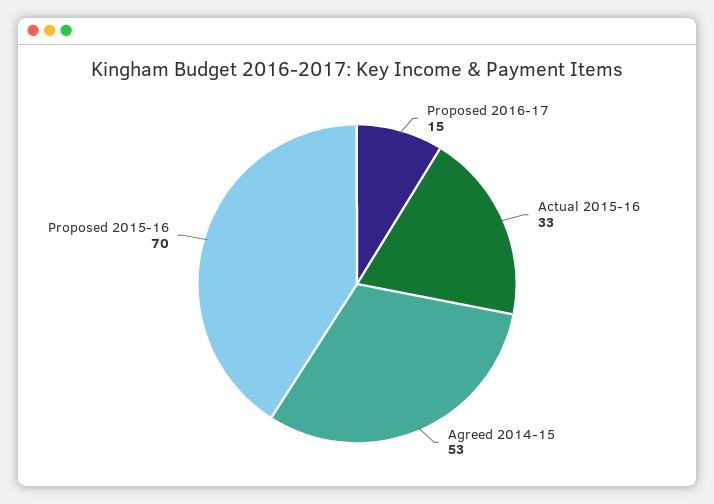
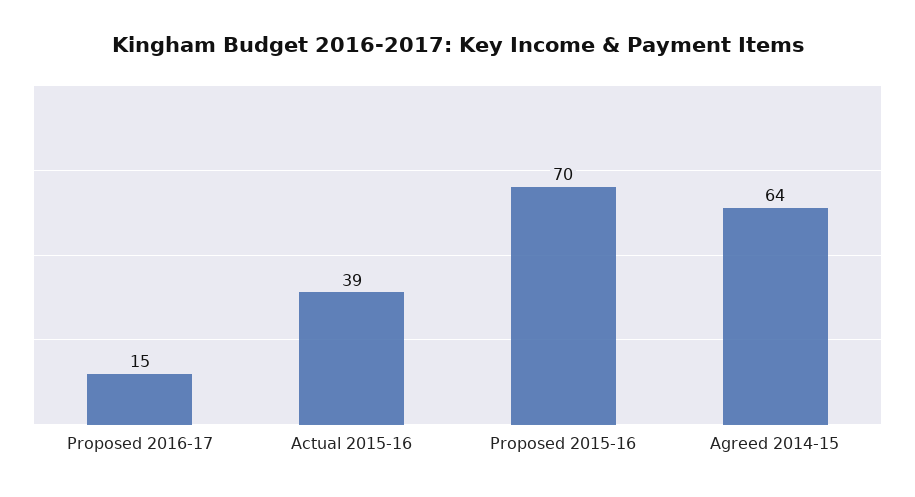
  {
    "Proposed 2016-17": 15,
-   "Actual 2015-16": 33,
+   "Actual 2015-16": 39,
-   "Agreed 2014-15": 53,
+   "Agreed 2014-15": 64,
    "Proposed 2015-16": 70
  }

